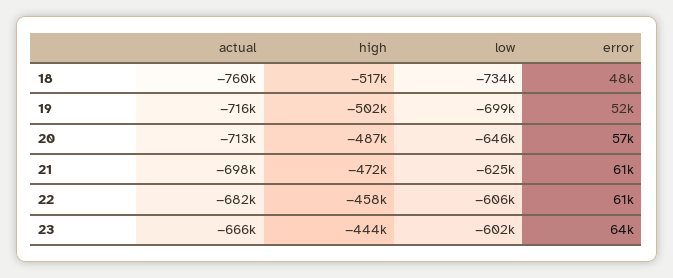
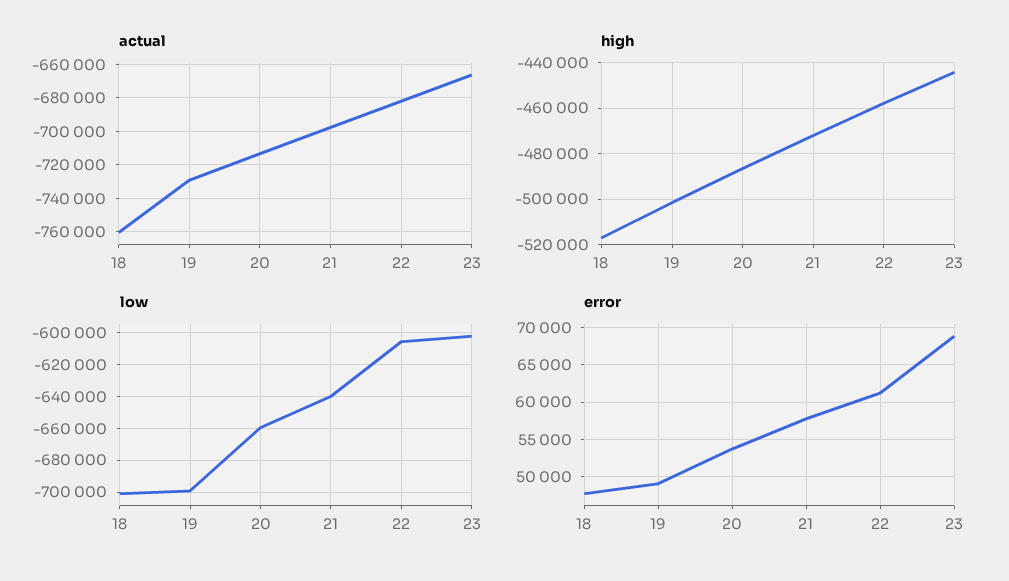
  {
    "actual": {
      "18": -760000,
-     "19": -716000,
+     "19": -730000,
      "20": -713000,
      "21": -698000,
      "22": -682000,
      "23": -666000
    },
    "high": {
      "18": -517000,
      "19": -502000,
      "20": -487000,
      "21": -472000,
      "22": -458000,
      "23": -444000
    },
    "low": {
-     "18": -734000,
+     "18": -700000,
      "19": -699000,
-     "20": -646000,
+     "20": -660000,
-     "21": -625000,
+     "21": -640000,
      "22": -606000,
      "23": -602000
    },
    "error": {
      "18": 48000,
-     "19": 52000,
+     "19": 49000,
-     "20": 57000,
+     "20": 54000,
-     "21": 61000,
+     "21": 58000,
      "22": 61000,
-     "23": 64000
+     "23": 69000
    }
  }

